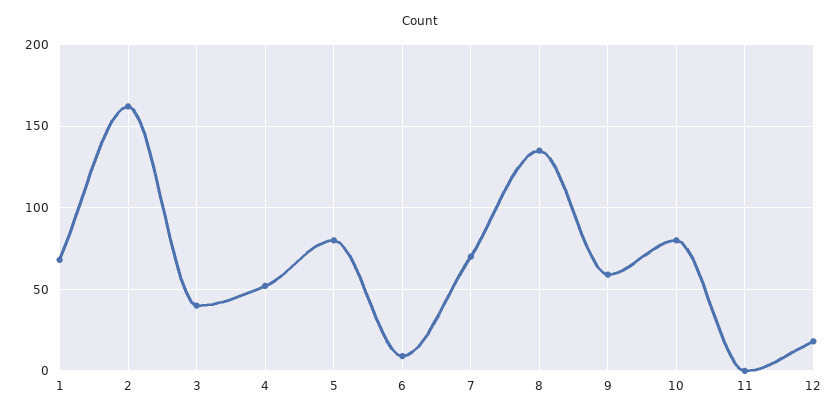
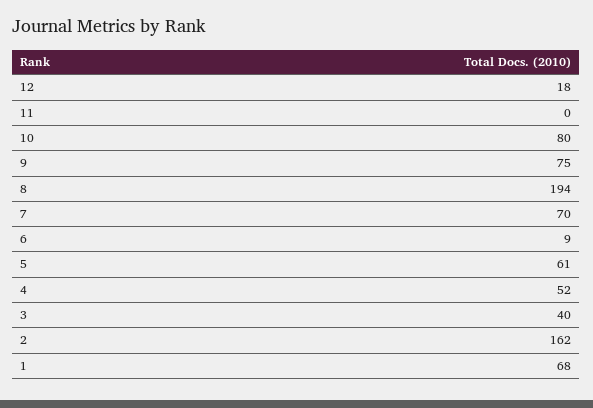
  {
    "1": 68,
    "2": 162,
    "3": 40,
    "4": 52,
-   "5": 80,
+   "5": 61,
    "6": 9,
    "7": 70,
-   "8": 135,
+   "8": 194,
-   "9": 60,
+   "9": 75,
    "10": 80,
    "11": 0,
    "12": 18
  }

